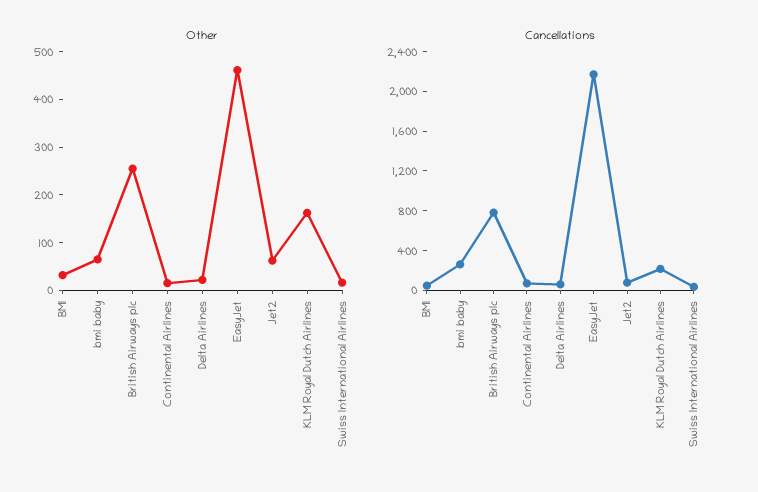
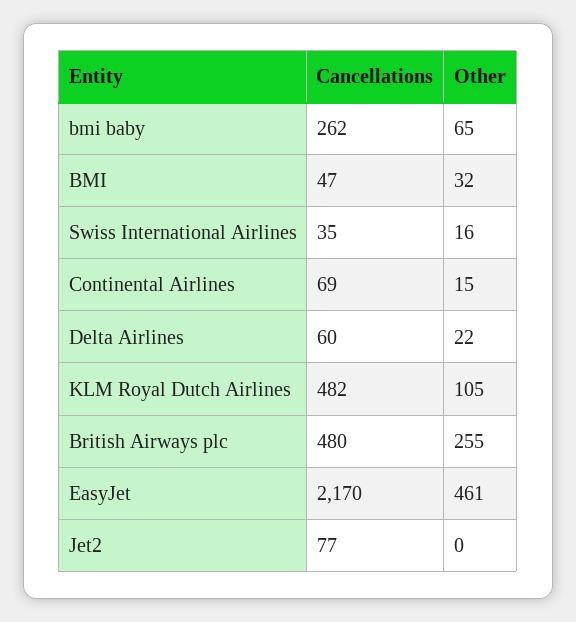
  {
    "Other": {
      "BMI": 32,
      "bmi baby": 65,
      "British Airways plc": 255,
      "Continental Airlines": 15,
      "Delta Airlines": 22,
      "EasyJet": 461,
-     "Jet2": 60,
+     "Jet2": 0,
-     "KLM Royal Dutch Airlines": 160,
+     "KLM Royal Dutch Airlines": 105,
      "Swiss International Airlines": 16
    },
    "Cancellations": {
      "BMI": 47,
      "bmi baby": 262,
-     "British Airways plc": 800,
+     "British Airways plc": 480,
      "Continental Airlines": 69,
      "Delta Airlines": 60,
      "EasyJet": 2170,
      "Jet2": 77,
-     "KLM Royal Dutch Airlines": 200,
+     "KLM Royal Dutch Airlines": 482,
      "Swiss International Airlines": 35
    }
  }

